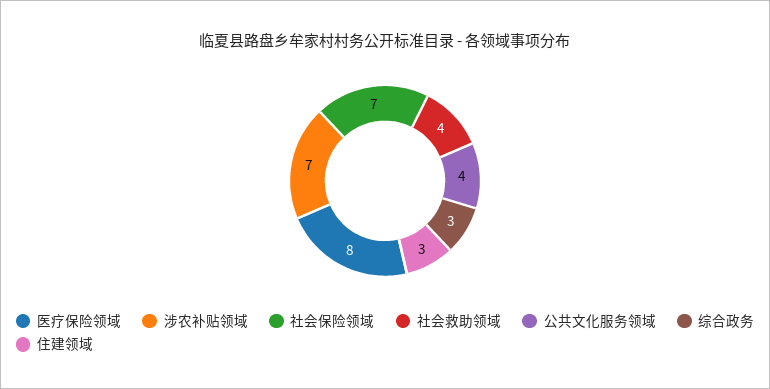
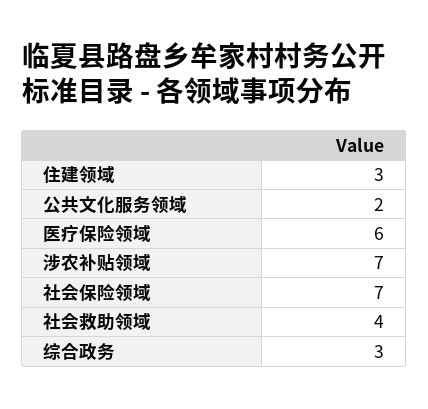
  {
-   "医疗保险领域": 8,
+   "医疗保险领域": 6,
    "涉农补贴领域": 7,
    "社会保险领域": 7,
    "社会救助领域": 4,
-   "公共文化服务领域": 4,
+   "公共文化服务领域": 2,
    "综合政务": 3,
    "住建领域": 3
  }

